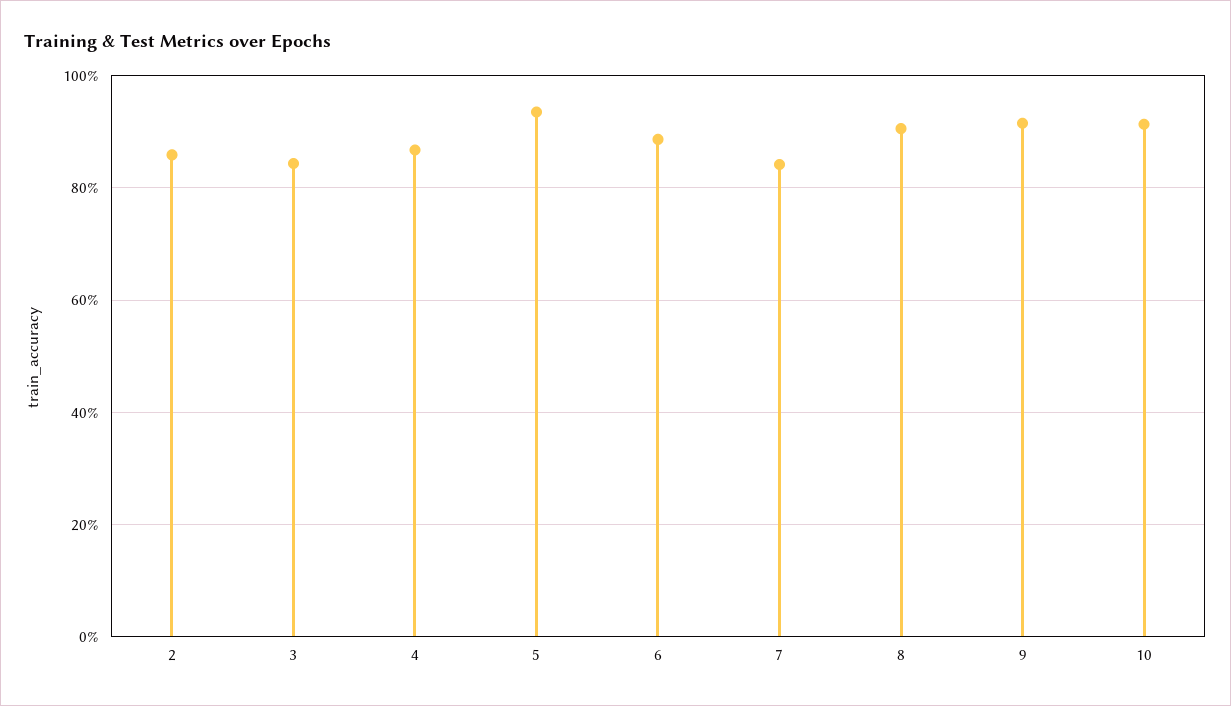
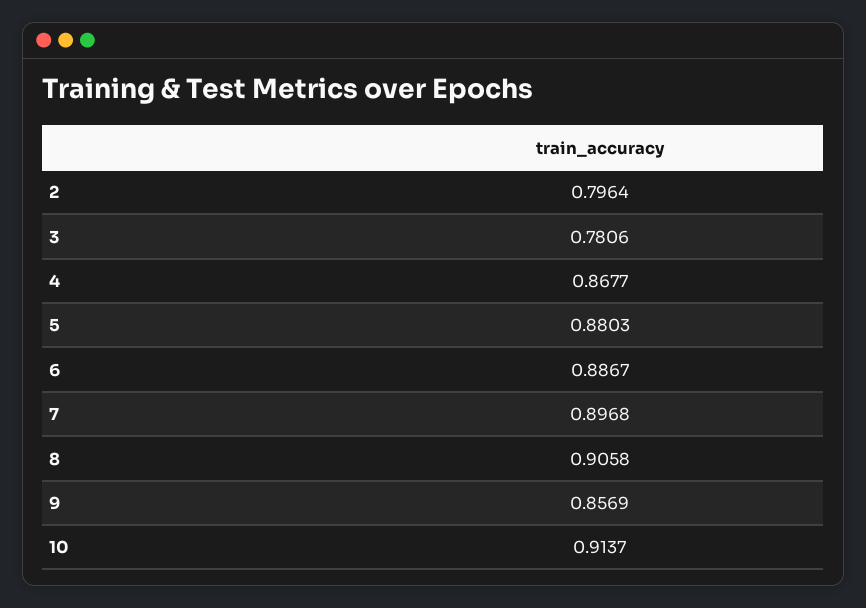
  {
-   "2": 0.86,
+   "2": 0.7964,
-   "3": 0.84,
+   "3": 0.7806,
    "4": 0.8677,
-   "5": 0.94,
+   "5": 0.8803,
    "6": 0.8867,
-   "7": 0.84,
+   "7": 0.8968,
    "8": 0.9058,
-   "9": 0.92,
+   "9": 0.8569,
    "10": 0.9137
  }

